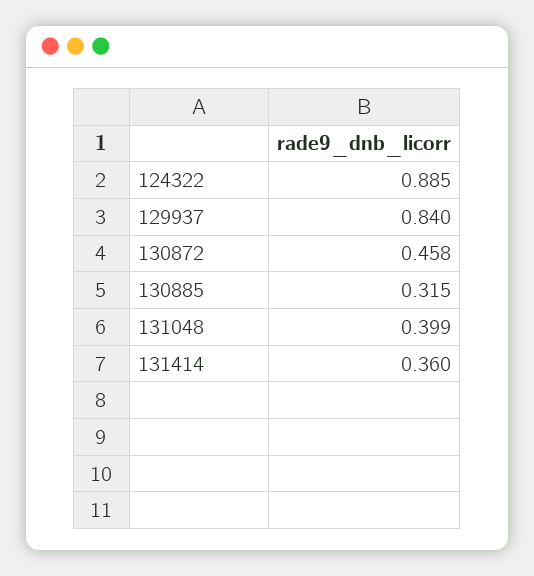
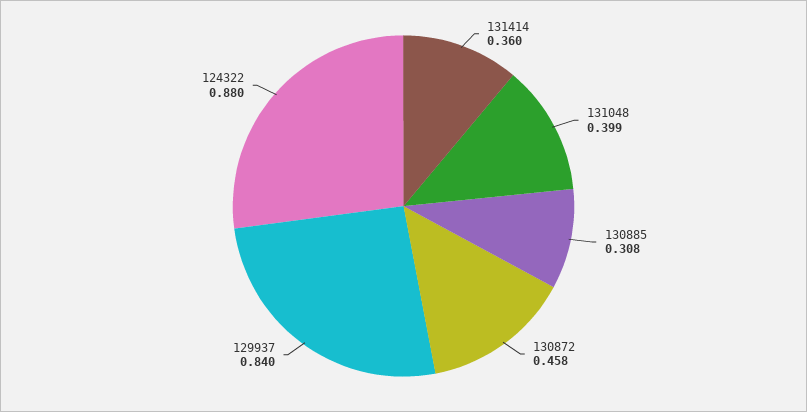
  {
-   "124322": 0.885,
+   "124322": 0.88,
    "129937": 0.84,
    "130872": 0.458,
-   "130885": 0.315,
+   "130885": 0.308,
    "131048": 0.399,
    "131414": 0.36
  }

